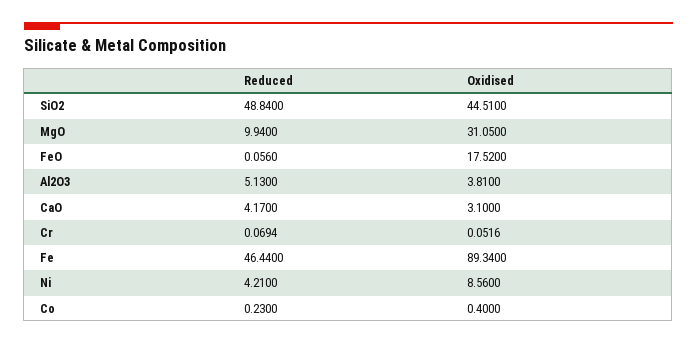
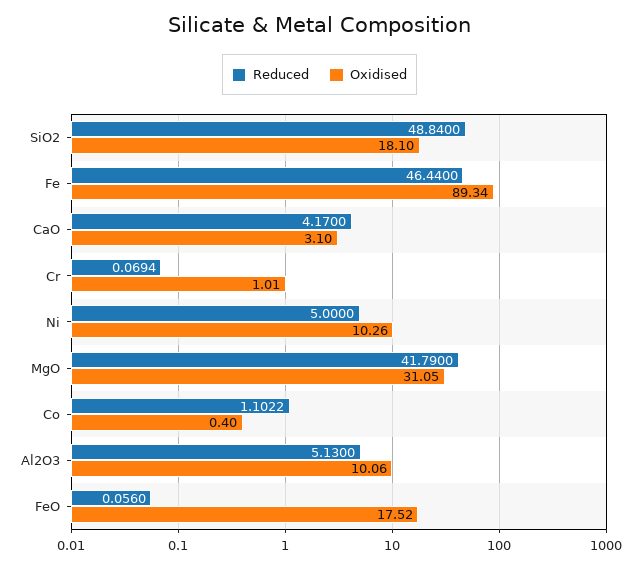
  {
    "Reduced": {
      "SiO2": 48.84,
-     "MgO": 9.94,
+     "MgO": 41.79,
      "FeO": 0.056,
      "Al2O3": 5.13,
      "CaO": 4.17,
      "Cr": 0.0694,
      "Fe": 46.44,
-     "Ni": 4.21,
+     "Ni": 5,
-     "Co": 0.23
+     "Co": 1.1022
    },
    "Oxidised": {
-     "SiO2": 44.51,
+     "SiO2": 18.1,
      "MgO": 31.05,
      "FeO": 17.52,
-     "Al2O3": 3.81,
+     "Al2O3": 10.06,
      "CaO": 3.1,
-     "Cr": 0.0516,
+     "Cr": 1.01,
      "Fe": 89.34,
-     "Ni": 8.56,
+     "Ni": 10.26,
      "Co": 0.4
    }
  }

